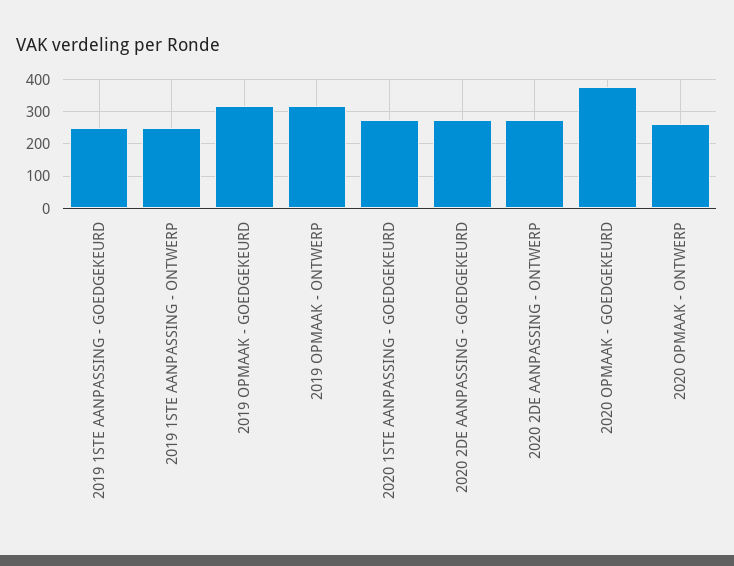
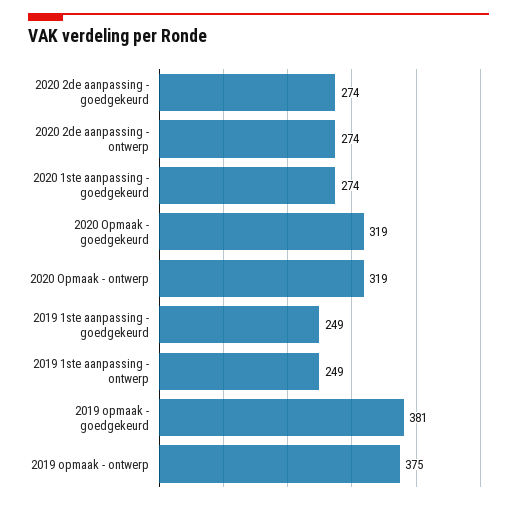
  {
    "2019 1STE AANPASSING - GOEDGEKEURD": 249,
    "2019 1STE AANPASSING - ONTWERP": 249,
-   "2019 OPMAAK - GOEDGEKEURD": 320,
+   "2019 OPMAAK - GOEDGEKEURD": 381,
-   "2019 OPMAAK - ONTWERP": 320,
+   "2019 OPMAAK - ONTWERP": 375,
    "2020 1STE AANPASSING - GOEDGEKEURD": 274,
    "2020 2DE AANPASSING - GOEDGEKEURD": 274,
    "2020 2DE AANPASSING - ONTWERP": 274,
-   "2020 OPMAAK - GOEDGEKEURD": 380,
+   "2020 OPMAAK - GOEDGEKEURD": 319,
-   "2020 OPMAAK - ONTWERP": 260
+   "2020 OPMAAK - ONTWERP": 319
  }

